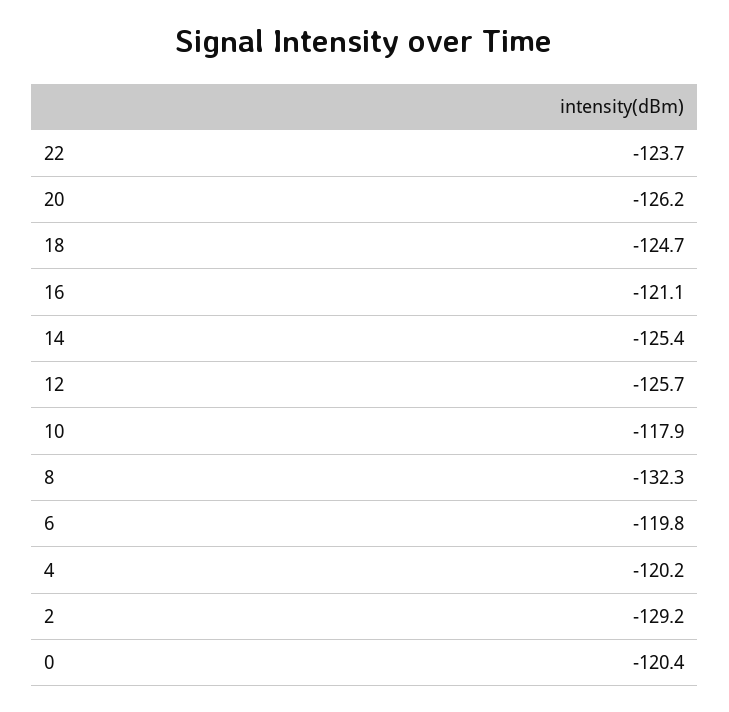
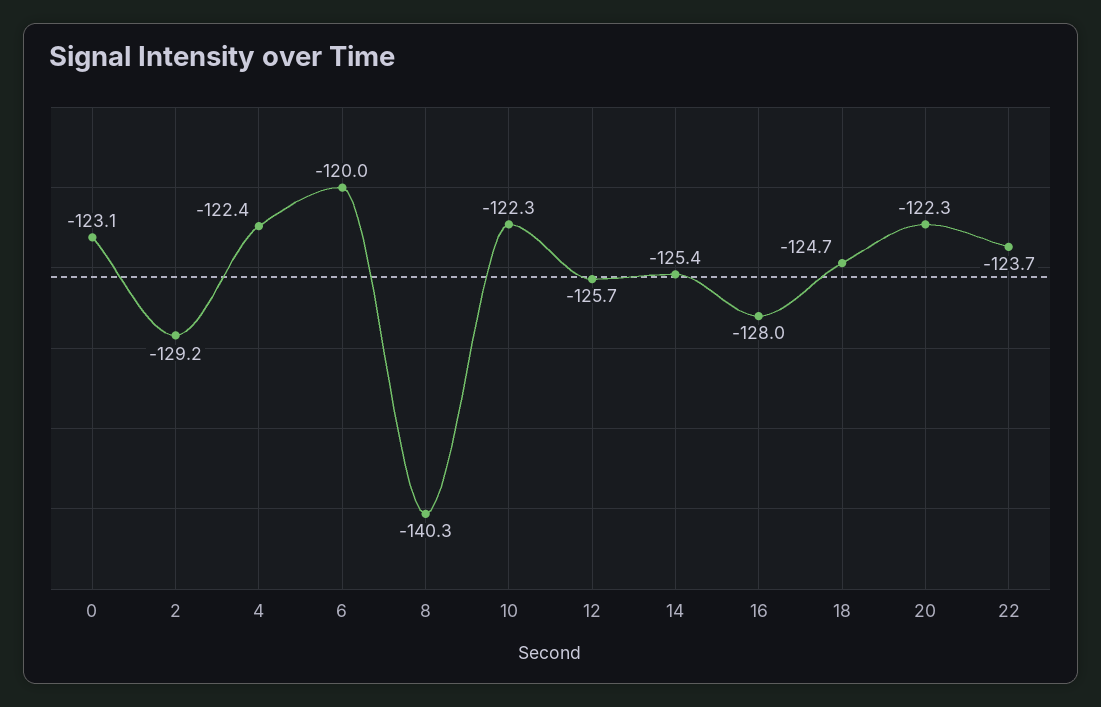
  {
    "22": -123.7,
-   "20": -126.2,
+   "20": -122.3,
    "18": -124.7,
-   "16": -121.1,
+   "16": -128,
    "14": -125.4,
    "12": -125.7,
-   "10": -117.9,
+   "10": -122.3,
-   "8": -132.3,
+   "8": -140.3,
-   "6": -119.8,
+   "6": -120,
-   "4": -120.2,
+   "4": -122.4,
    "2": -129.2,
-   "0": -120.4
+   "0": -123.1
  }

